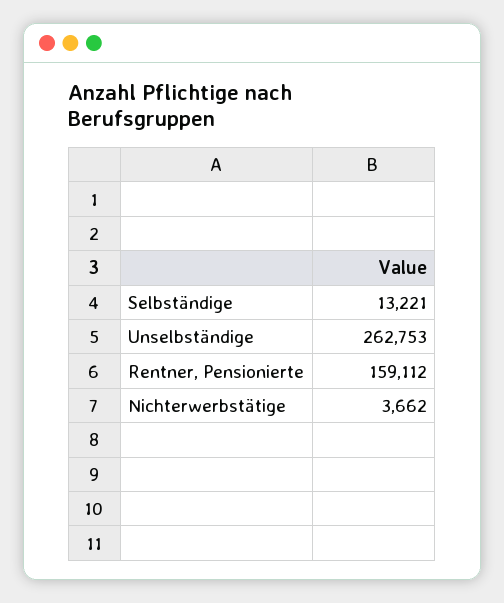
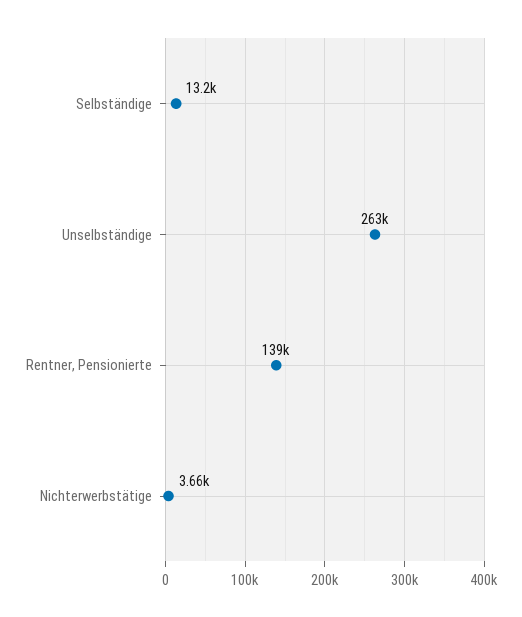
  {
    "Selbständige": 13221,
    "Unselbständige": 262753,
-   "Rentner, Pensionierte": 159112,
+   "Rentner, Pensionierte": 139000,
    "Nichterwerbstätige": 3662
  }

